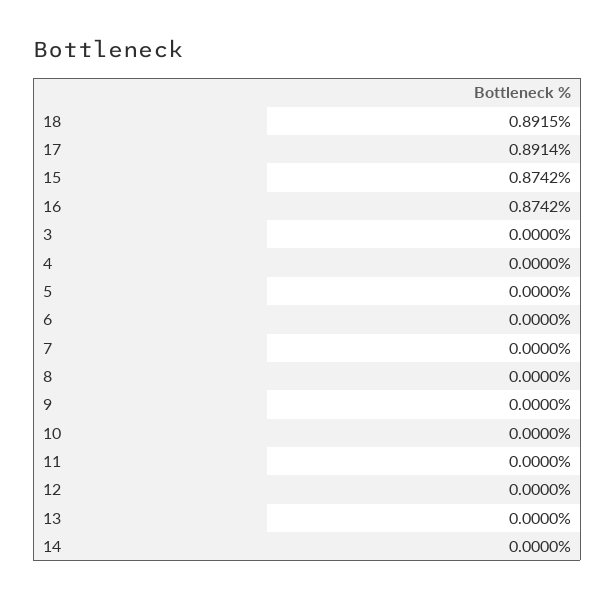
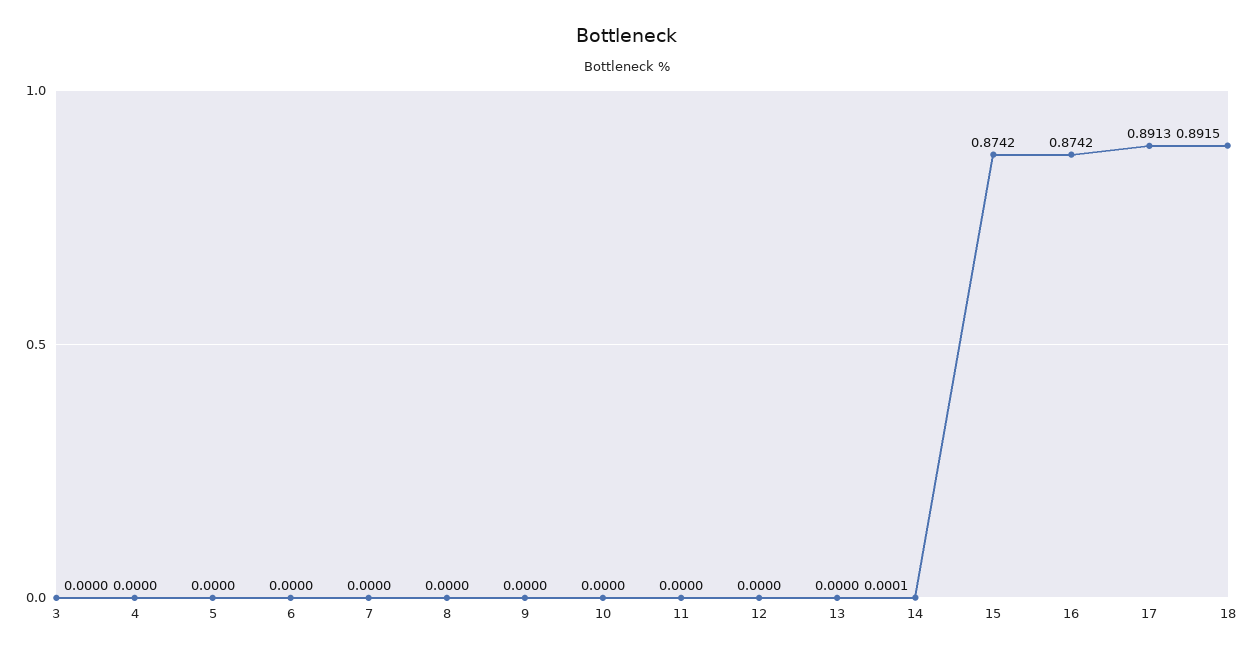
  {
    "18": 0.8915,
-   "17": 0.8914,
+   "17": 0.8913,
    "15": 0.8742,
    "16": 0.8742,
    "3": 0,
    "4": 0,
    "5": 0,
    "6": 0,
    "7": 0,
    "8": 0,
    "9": 0,
    "10": 0,
    "11": 0,
    "12": 0,
    "13": 0,
-   "14": 0
+   "14": 0.0001
  }

